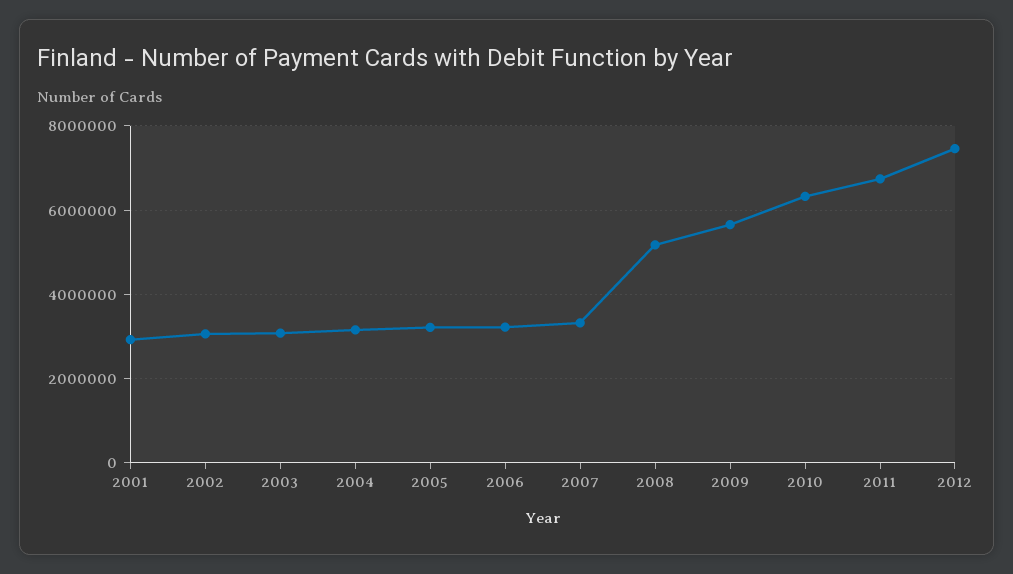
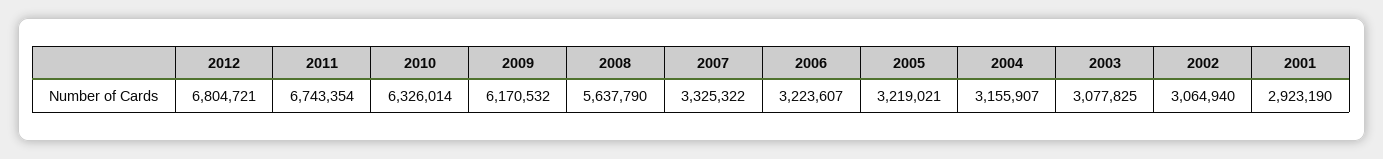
  {
    "2001": 2923190,
    "2002": 3064940,
    "2003": 3077825,
    "2004": 3155907,
    "2005": 3219021,
    "2006": 3223607,
    "2007": 3325322,
-   "2008": 5200000,
+   "2008": 5637790,
-   "2009": 5600000,
+   "2009": 6170532,
    "2010": 6326014,
    "2011": 6743354,
-   "2012": 7400000
+   "2012": 6804721
  }

